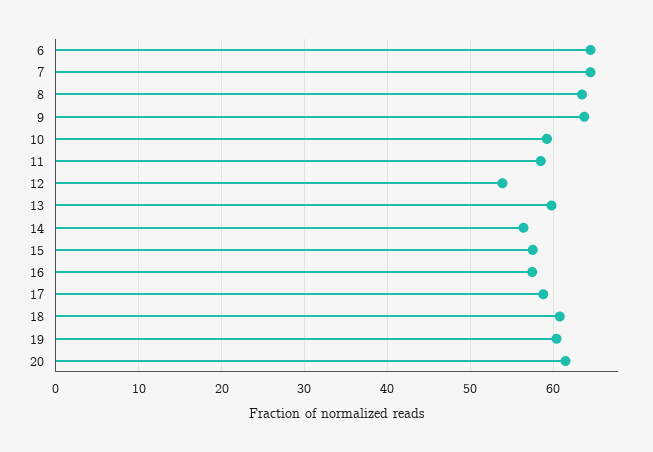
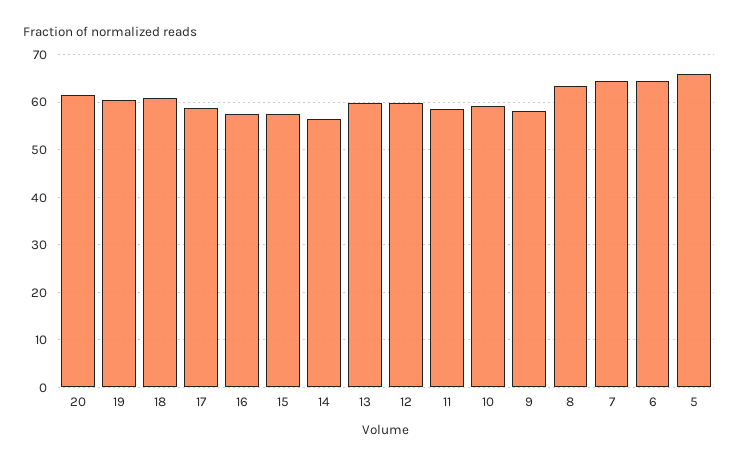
  {
    "6": 65,
    "7": 65,
    "8": 64,
-   "9": 64,
+   "9": 58,
    "10": 59,
    "11": 59,
-   "12": 54,
+   "12": 60,
    "13": 60,
    "14": 56,
    "15": 58,
    "16": 57,
    "17": 59,
    "18": 61,
    "19": 60,
-   "20": 62
+   "20": 62,
+   "5": 66
  }

